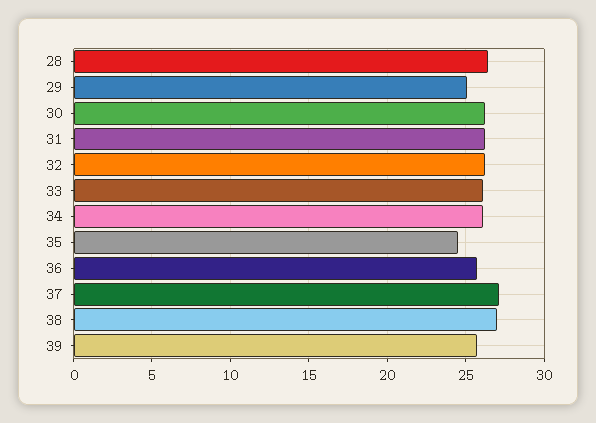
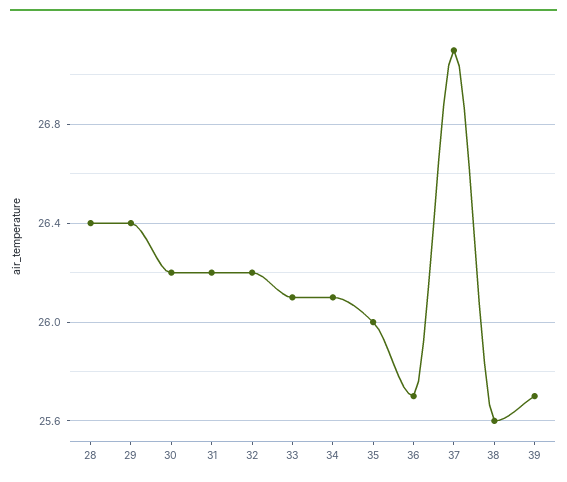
  {
    "28": 26.4,
-   "29": 25,
+   "29": 26.4,
    "30": 26.2,
    "31": 26.2,
    "32": 26.2,
    "33": 26.1,
    "34": 26.1,
-   "35": 24.5,
+   "35": 26,
    "36": 25.7,
    "37": 27.1,
-   "38": 27,
+   "38": 25.6,
    "39": 25.7
  }

